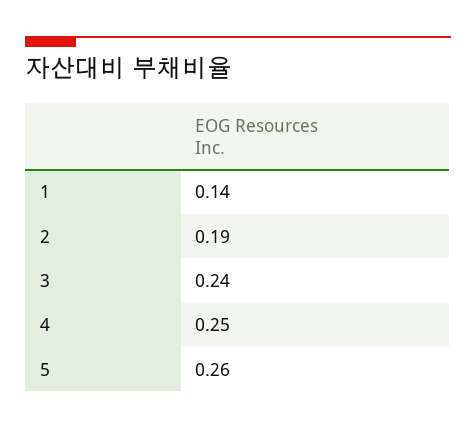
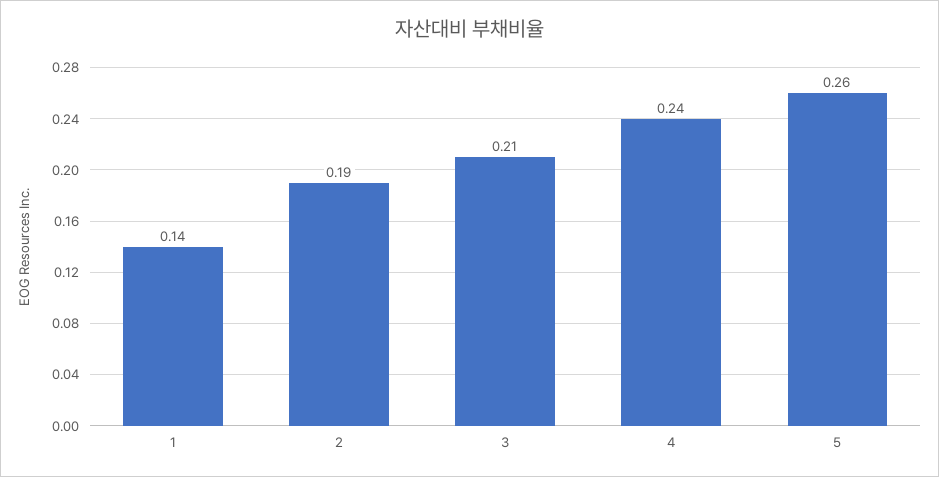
  {
    "1": 0.14,
    "2": 0.19,
-   "3": 0.24,
+   "3": 0.21,
-   "4": 0.25,
+   "4": 0.24,
    "5": 0.26
  }

